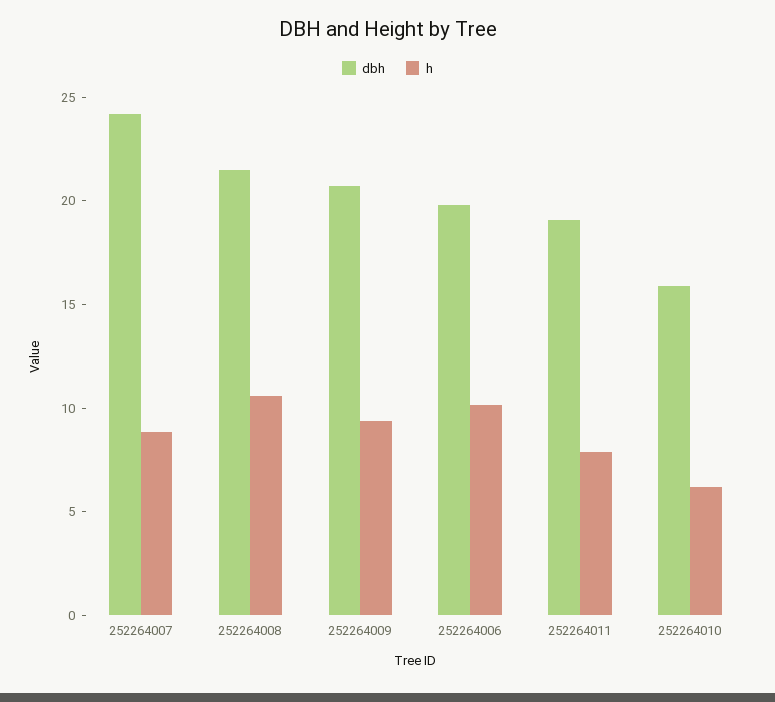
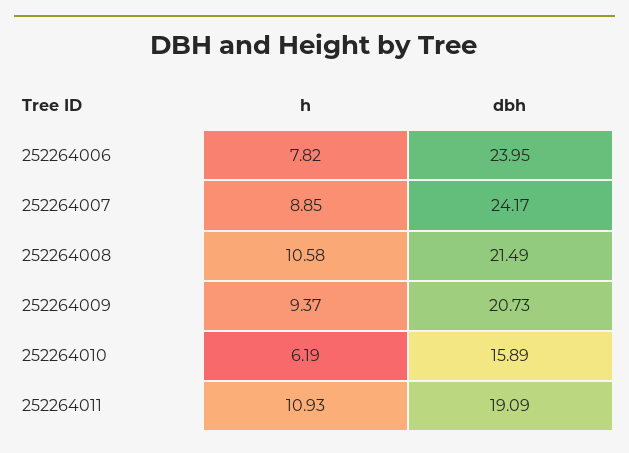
  {
    "dbh": {
      "252264007": 24.17,
      "252264008": 21.49,
      "252264009": 20.73,
-     "252264006": 20,
+     "252264006": 23.95,
      "252264011": 19.09,
      "252264010": 15.89
    },
    "h": {
      "252264007": 8.85,
      "252264008": 10.58,
      "252264009": 9.37,
-     "252264006": 10,
+     "252264006": 7.82,
-     "252264011": 8,
+     "252264011": 10.93,
      "252264010": 6.19
    }
  }

